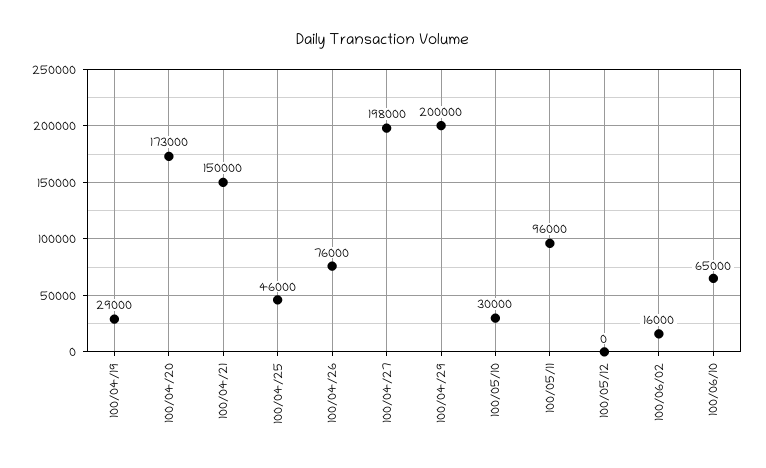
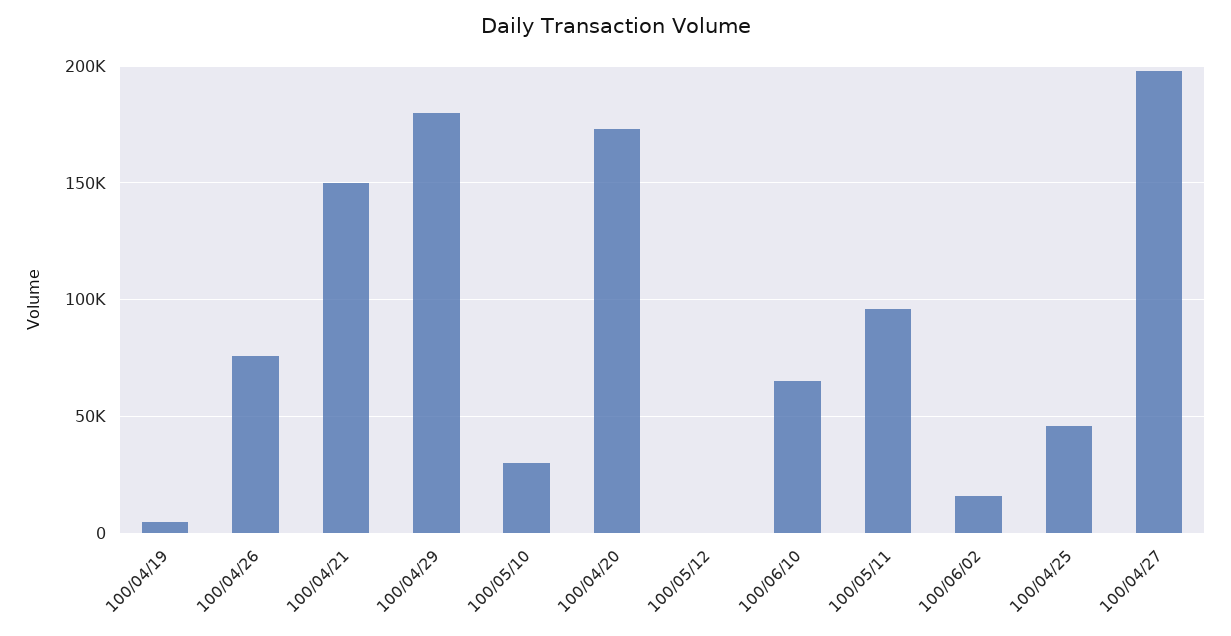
  {
-   "100/04/19": 29000,
+   "100/04/19": 5000,
    "100/04/20": 173000,
    "100/04/21": 150000,
    "100/04/25": 46000,
    "100/04/26": 76000,
    "100/04/27": 198000,
-   "100/04/29": 200000,
+   "100/04/29": 180000,
    "100/05/10": 30000,
    "100/05/11": 96000,
    "100/05/12": 0,
    "100/06/02": 16000,
    "100/06/10": 65000
  }

